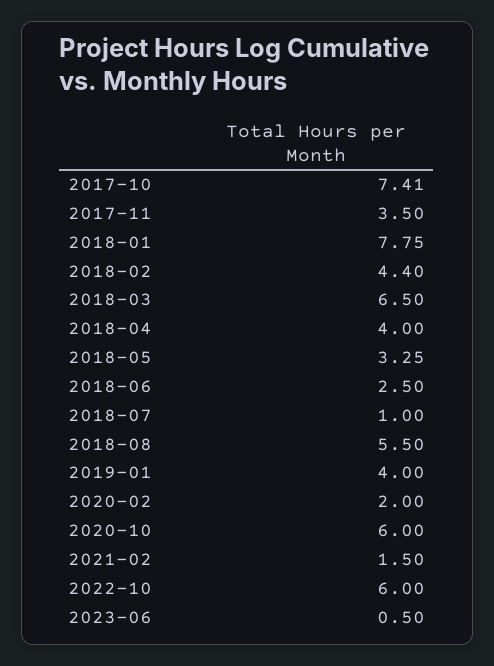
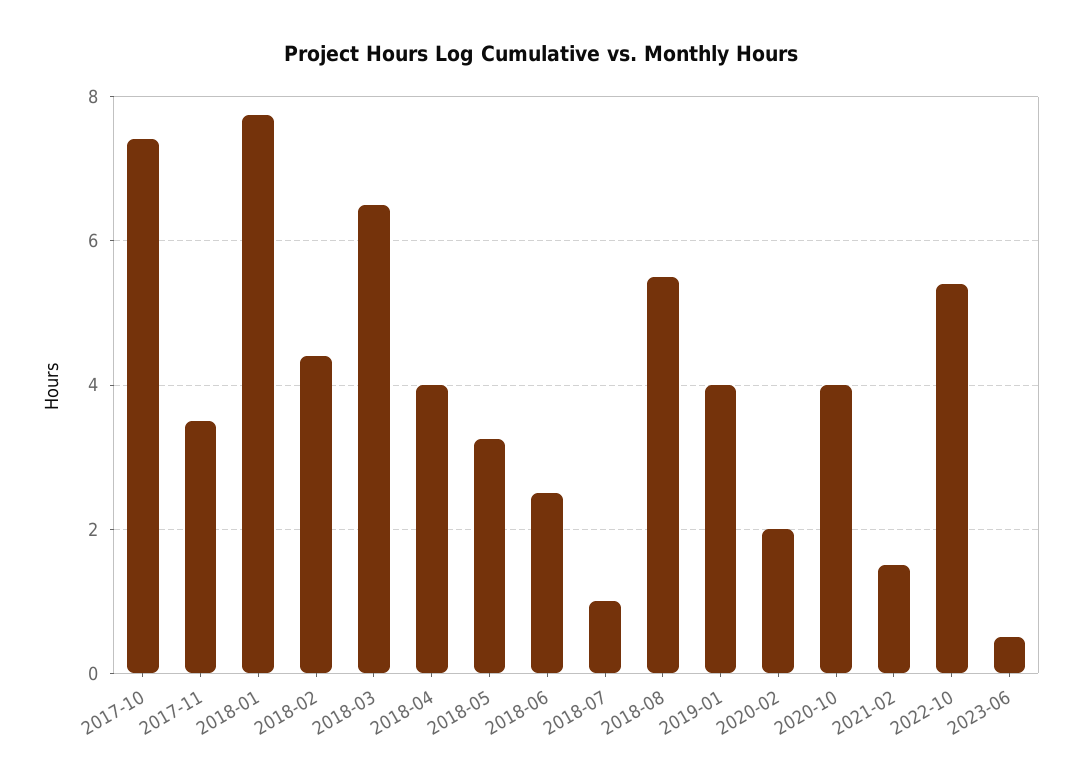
  {
    "2017-10": 7.41,
    "2017-11": 3.5,
    "2018-01": 7.75,
    "2018-02": 4.4,
    "2018-03": 6.5,
    "2018-04": 4,
    "2018-05": 3.25,
    "2018-06": 2.5,
    "2018-07": 1,
    "2018-08": 5.5,
    "2019-01": 4,
    "2020-02": 2,
-   "2020-10": 6,
+   "2020-10": 4,
    "2021-02": 1.5,
-   "2022-10": 6,
+   "2022-10": 5.4,
    "2023-06": 0.5
  }

